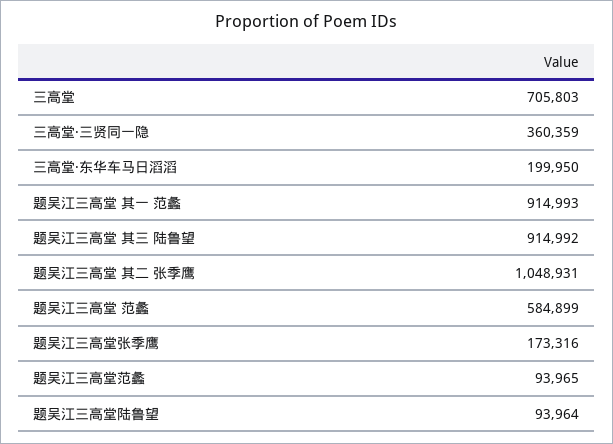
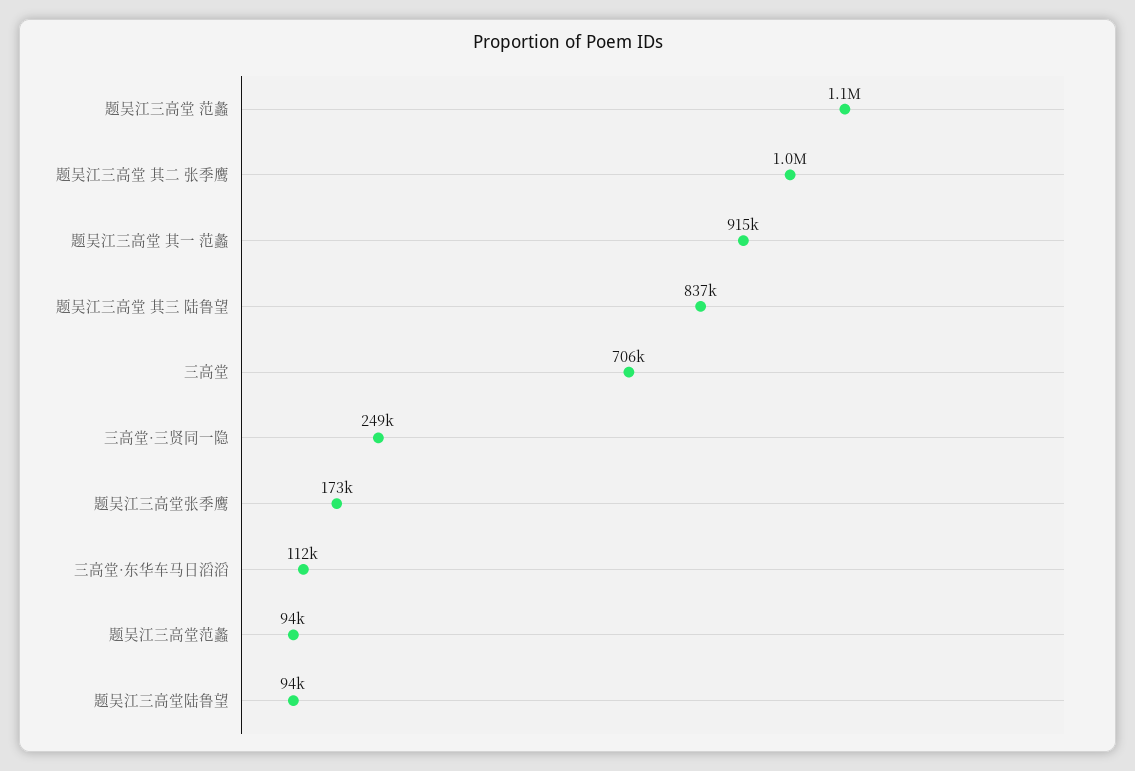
  {
    "三高堂": 705803,
-   "三高堂·三贤同一隐": 360359,
+   "三高堂·三贤同一隐": 249000,
-   "三高堂·东华车马日滔滔": 199950,
+   "三高堂·东华车马日滔滔": 112000,
    "题吴江三高堂 其一 范蠡": 914993,
-   "题吴江三高堂 其三 陆鲁望": 914992,
+   "题吴江三高堂 其三 陆鲁望": 837000,
    "题吴江三高堂 其二 张季鹰": 1048931,
-   "题吴江三高堂 范蠡": 584899,
+   "题吴江三高堂 范蠡": 1100000,
    "题吴江三高堂张季鹰": 173316,
    "题吴江三高堂范蠡": 93965,
    "题吴江三高堂陆鲁望": 93964
  }

